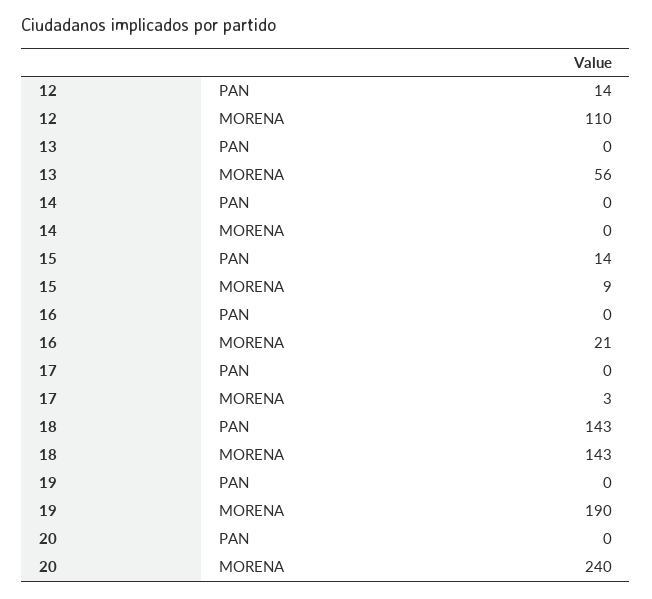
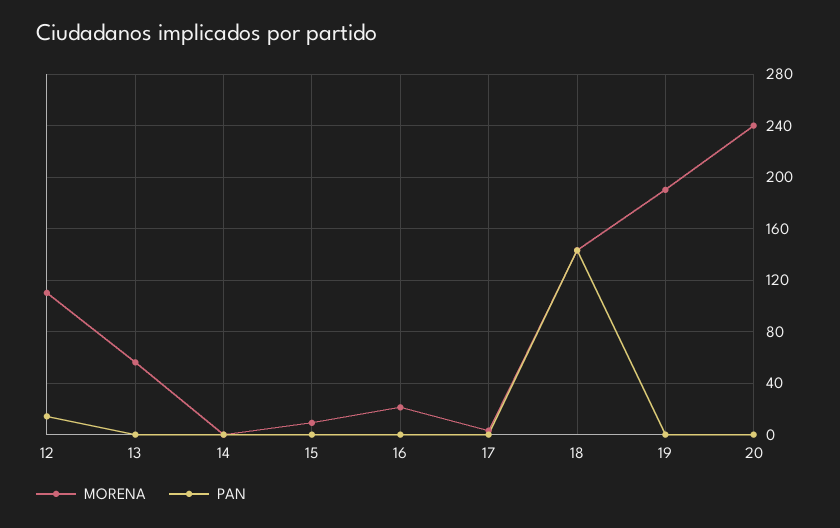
  {
    "PAN": {
      "12": 14,
      "13": 0,
      "14": 0,
-     "15": 14,
+     "15": 0,
      "16": 0,
      "17": 0,
      "18": 143,
      "19": 0,
      "20": 0
    },
    "MORENA": {
      "12": 110,
      "13": 56,
      "14": 0,
      "15": 9,
      "16": 21,
      "17": 3,
      "18": 143,
      "19": 190,
      "20": 240
    }
  }

